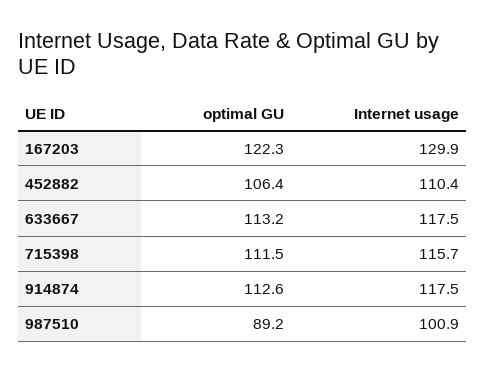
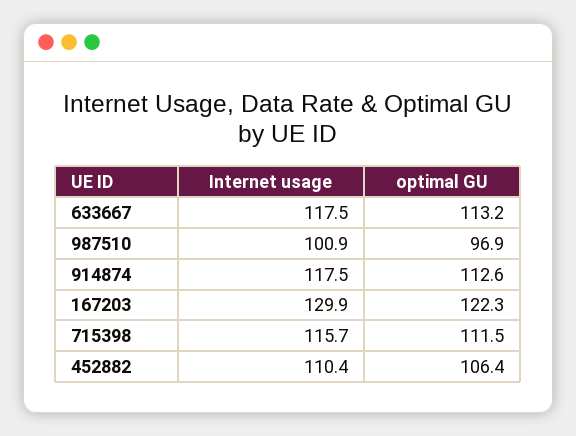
  {
    "optimal GU": {
      "167203": 122.3,
      "452882": 106.4,
      "633667": 113.2,
      "715398": 111.5,
      "914874": 112.6,
-     "987510": 89.2
+     "987510": 96.9
    },
    "Internet usage": {
      "167203": 129.9,
      "452882": 110.4,
      "633667": 117.5,
      "715398": 115.7,
      "914874": 117.5,
      "987510": 100.9
    }
  }

